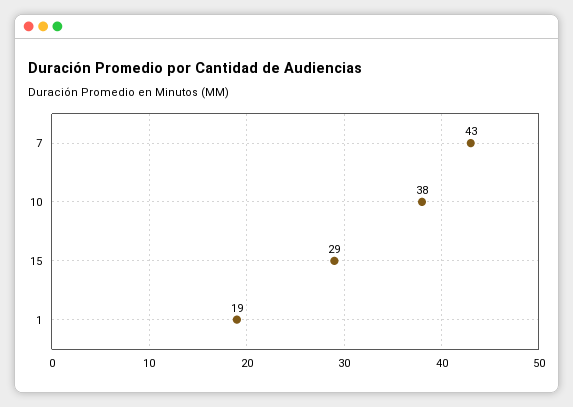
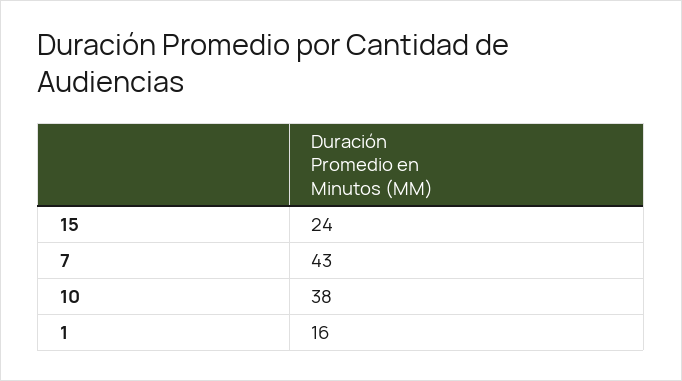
  {
    "7": 43,
    "10": 38,
-   "15": 29,
+   "15": 24,
-   "1": 19
+   "1": 16
  }

